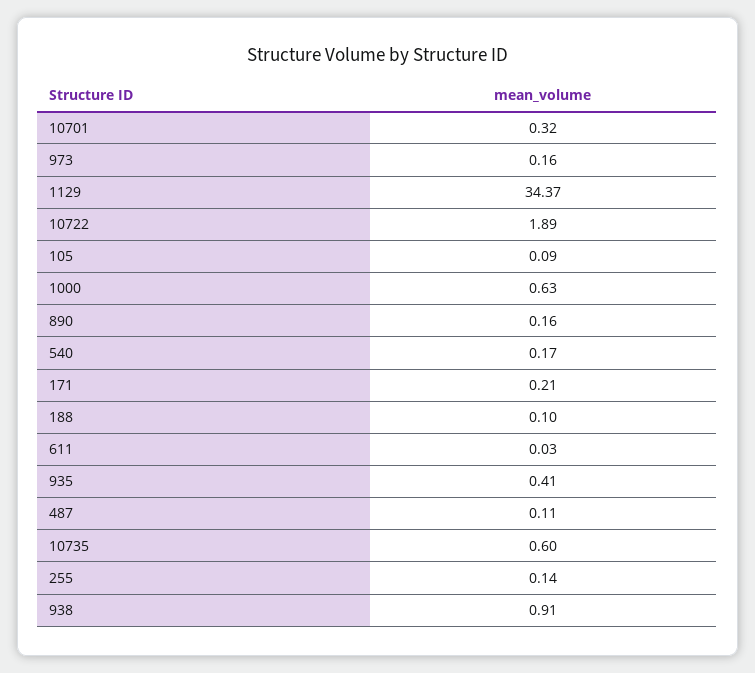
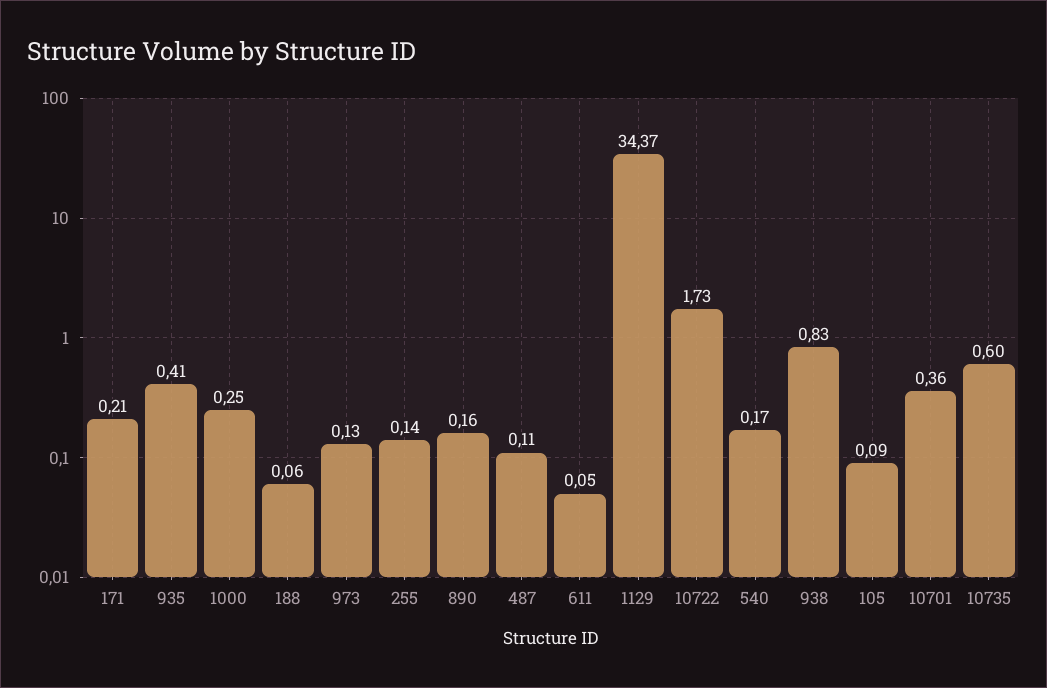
  {
-   "10701": 0.32,
+   "10701": 0.36,
-   "973": 0.16,
+   "973": 0.13,
    "1129": 34.37,
-   "10722": 1.89,
+   "10722": 1.73,
    "105": 0.09,
-   "1000": 0.63,
+   "1000": 0.25,
    "890": 0.16,
    "540": 0.17,
    "171": 0.21,
-   "188": 0.1,
+   "188": 0.06,
-   "611": 0.03,
+   "611": 0.05,
    "935": 0.41,
    "487": 0.11,
    "10735": 0.6,
    "255": 0.14,
-   "938": 0.91
+   "938": 0.83
  }

